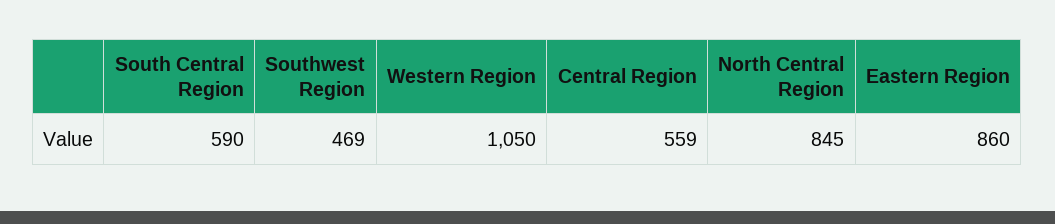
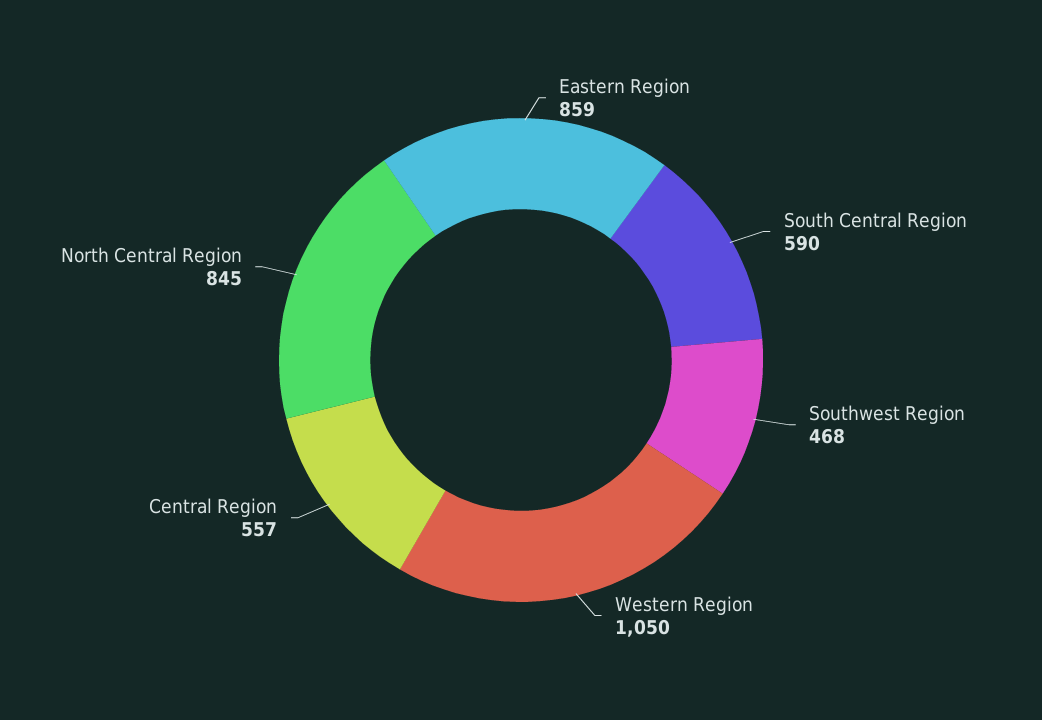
  {
    "South Central Region": 590,
-   "Southwest Region": 469,
+   "Southwest Region": 468,
    "Western Region": 1050,
-   "Central Region": 559,
+   "Central Region": 557,
    "North Central Region": 845,
-   "Eastern Region": 860
+   "Eastern Region": 859
  }

